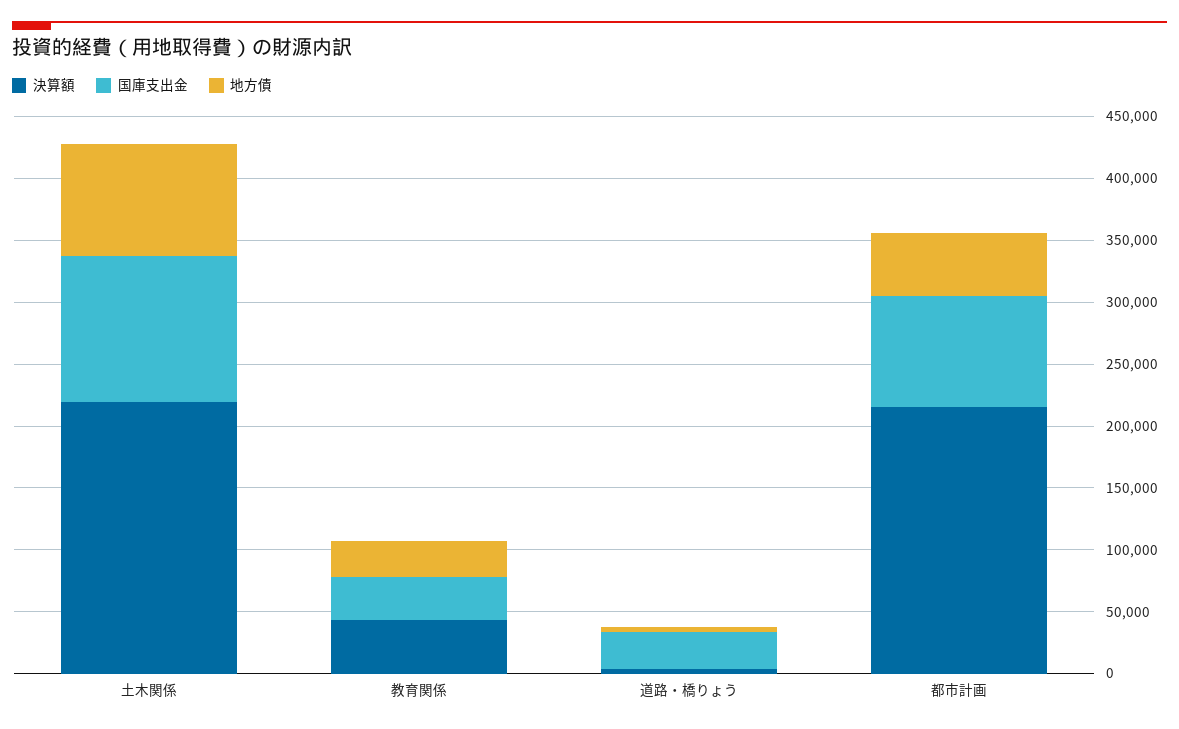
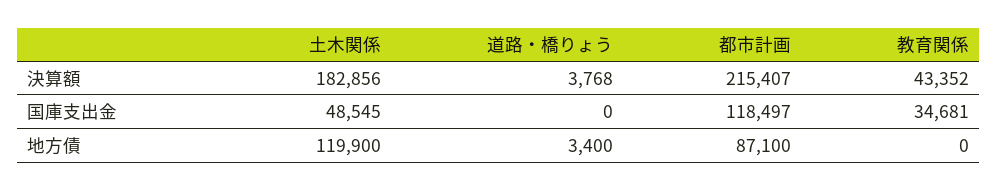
  {
    "決算額": {
-     "土木関係": 220000,
+     "土木関係": 182856,
      "教育関係": 43352,
      "道路・橋りょう": 3768,
      "都市計画": 215407
    },
    "国庫支出金": {
-     "土木関係": 120000,
+     "土木関係": 48545,
      "教育関係": 34681,
-     "道路・橋りょう": 30000,
+     "道路・橋りょう": 0,
-     "都市計画": 90000
+     "都市計画": 118497
    },
    "地方債": {
-     "土木関係": 90000,
+     "土木関係": 119900,
-     "教育関係": 30000,
+     "教育関係": 0,
      "道路・橋りょう": 3400,
-     "都市計画": 50000
+     "都市計画": 87100
    }
  }

